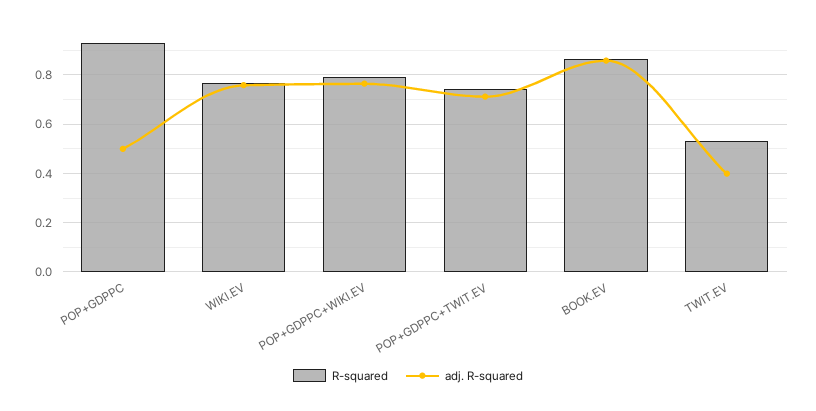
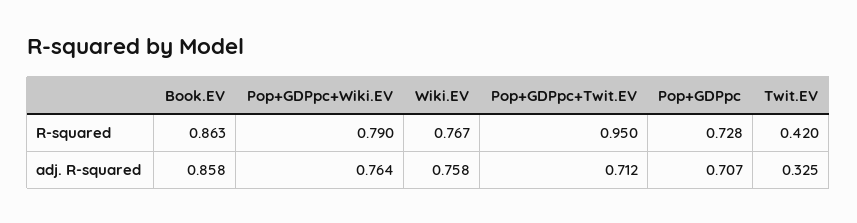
  {
    "R-squared": {
-     "POP+GDPPC": 0.925,
+     "POP+GDPPC": 0.728,
      "WIKI.EV": 0.767,
      "POP+GDPPC+WIKI.EV": 0.79,
-     "POP+GDPPC+TWIT.EV": 0.75,
+     "POP+GDPPC+TWIT.EV": 0.95,
      "BOOK.EV": 0.863,
-     "TWIT.EV": 0.525
+     "TWIT.EV": 0.42
    },
    "adj. R-squared": {
-     "POP+GDPPC": 0.5,
+     "POP+GDPPC": 0.707,
      "WIKI.EV": 0.758,
      "POP+GDPPC+WIKI.EV": 0.764,
      "POP+GDPPC+TWIT.EV": 0.712,
      "BOOK.EV": 0.858,
-     "TWIT.EV": 0.4
+     "TWIT.EV": 0.325
    }
  }

